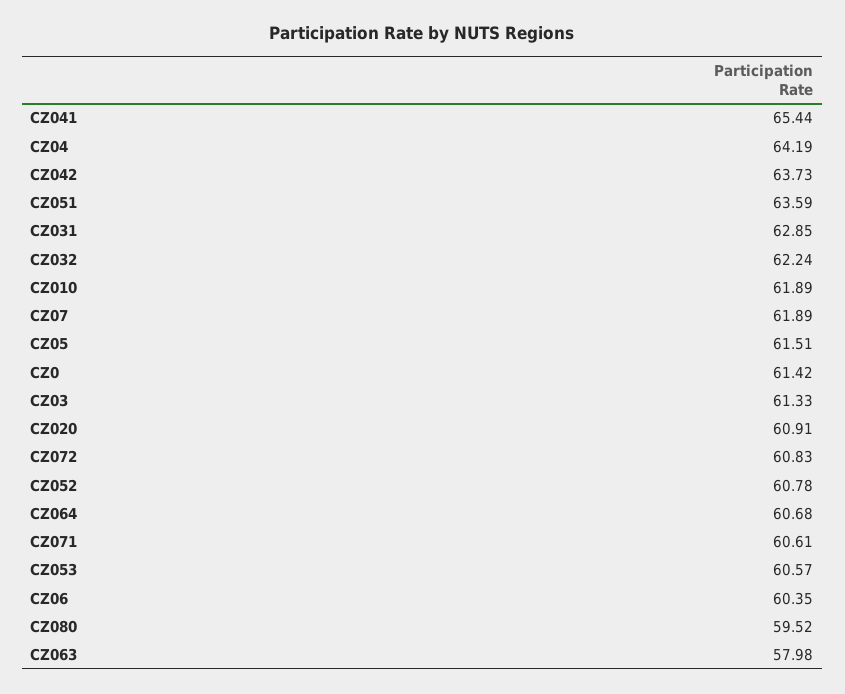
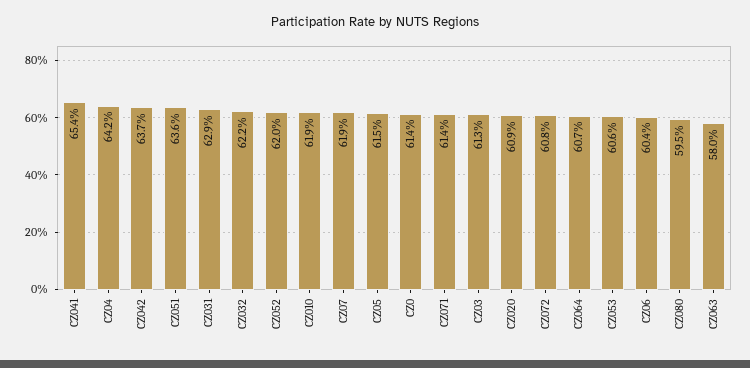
  {
    "CZ041": 65.44,
    "CZ04": 64.19,
    "CZ042": 63.73,
    "CZ051": 63.59,
    "CZ031": 62.85,
    "CZ032": 62.24,
    "CZ010": 61.89,
    "CZ07": 61.89,
    "CZ05": 61.51,
    "CZ0": 61.42,
    "CZ03": 61.33,
    "CZ020": 60.91,
    "CZ072": 60.83,
-   "CZ052": 60.78,
+   "CZ052": 62,
    "CZ064": 60.68,
-   "CZ071": 60.61,
+   "CZ071": 61.4,
    "CZ053": 60.57,
    "CZ06": 60.35,
    "CZ080": 59.52,
    "CZ063": 57.98
  }

